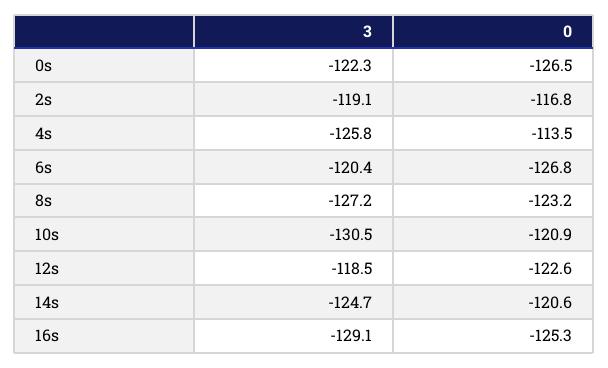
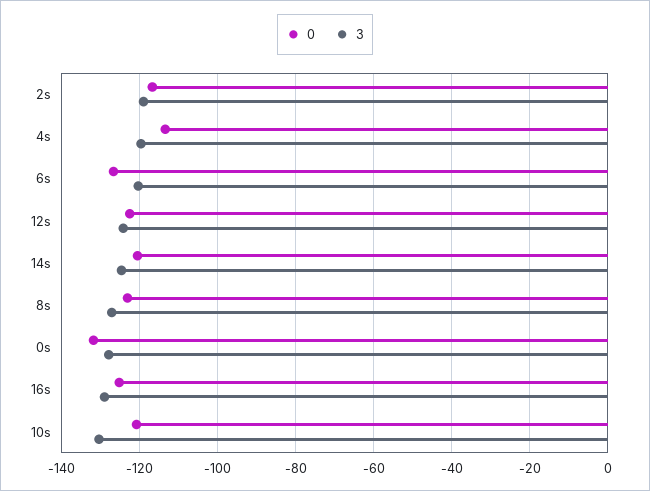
  {
    "3": {
-     "0s": -122.3,
+     "0s": -128,
      "2s": -119.1,
-     "4s": -125.8,
+     "4s": -120,
      "6s": -120.4,
      "8s": -127.2,
      "10s": -130.5,
-     "12s": -118.5,
+     "12s": -124,
      "14s": -124.7,
      "16s": -129.1
    },
    "0": {
-     "0s": -126.5,
+     "0s": -132,
      "2s": -116.8,
      "4s": -113.5,
      "6s": -126.8,
      "8s": -123.2,
      "10s": -120.9,
      "12s": -122.6,
      "14s": -120.6,
      "16s": -125.3
    }
  }

